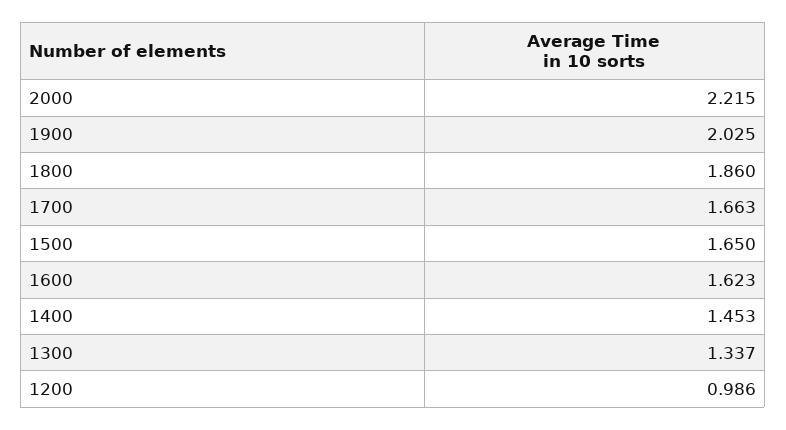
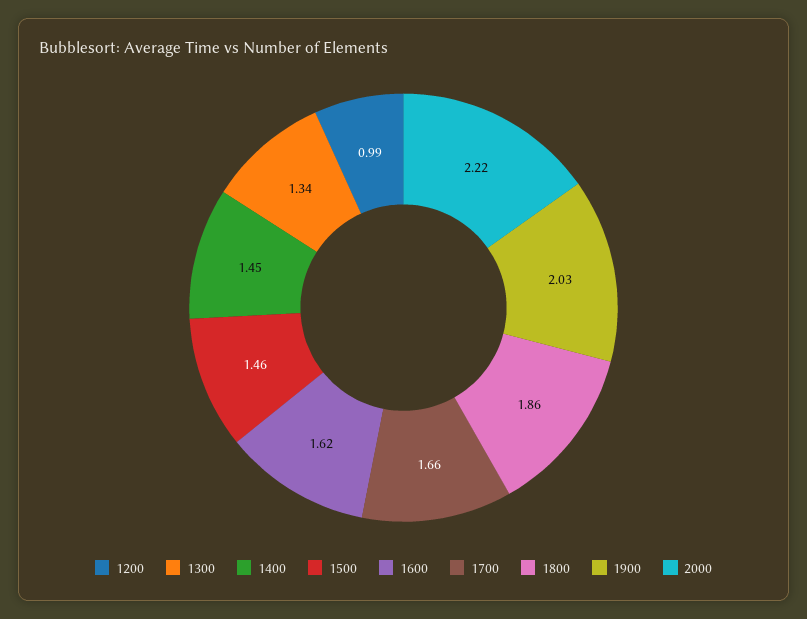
  {
    "2000": 2.215,
    "1900": 2.025,
    "1800": 1.86,
    "1700": 1.663,
-   "1500": 1.65,
+   "1500": 1.46,
    "1600": 1.623,
    "1400": 1.453,
    "1300": 1.337,
    "1200": 0.986
  }

